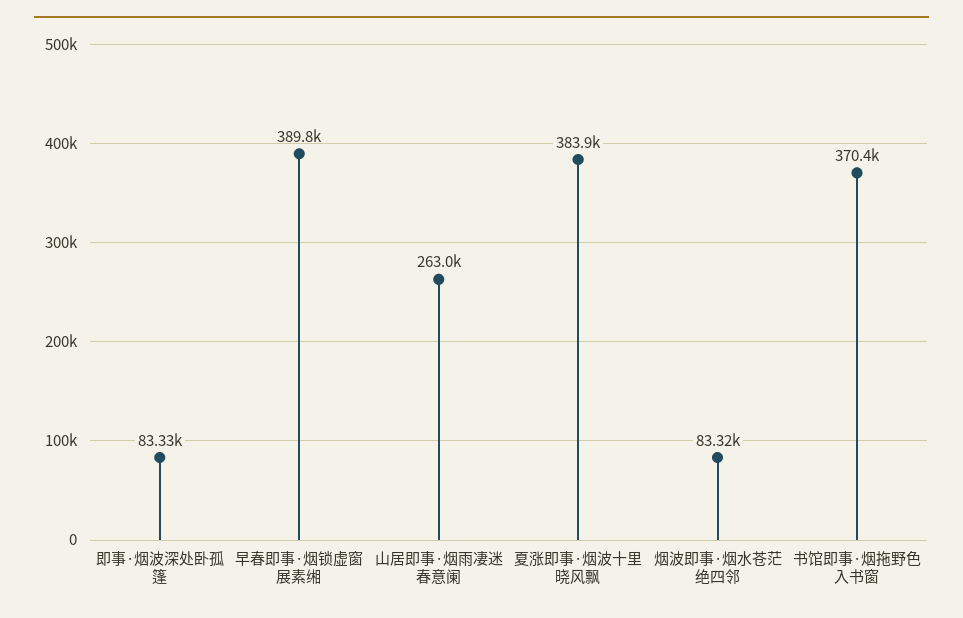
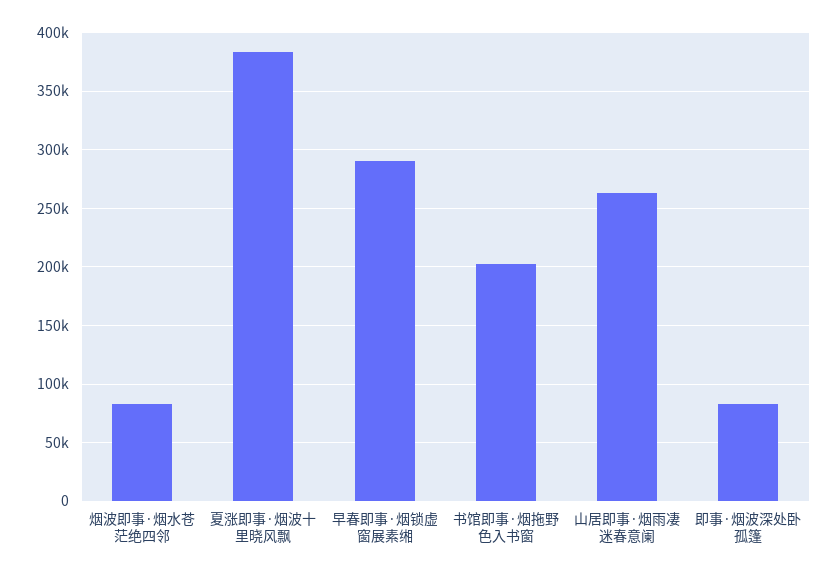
  {
    "即事·烟波深处卧孤篷": 83330,
-   "早春即事·烟锁虚窗展素缃": 389800,
+   "早春即事·烟锁虚窗展素缃": 290000,
    "山居即事·烟雨凄迷春意阑": 263000,
    "夏涨即事·烟波十里晓风飘": 383900,
    "烟波即事·烟水苍茫绝四邻": 83320,
-   "书馆即事·烟拖野色入书窗": 370400
+   "书馆即事·烟拖野色入书窗": 200000
  }

